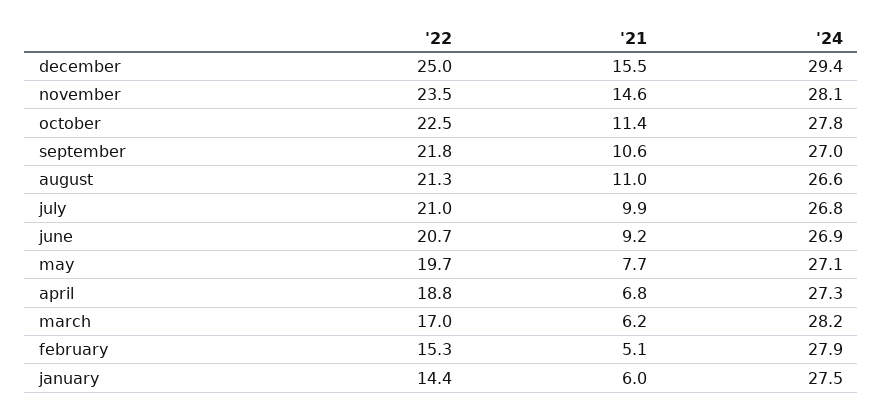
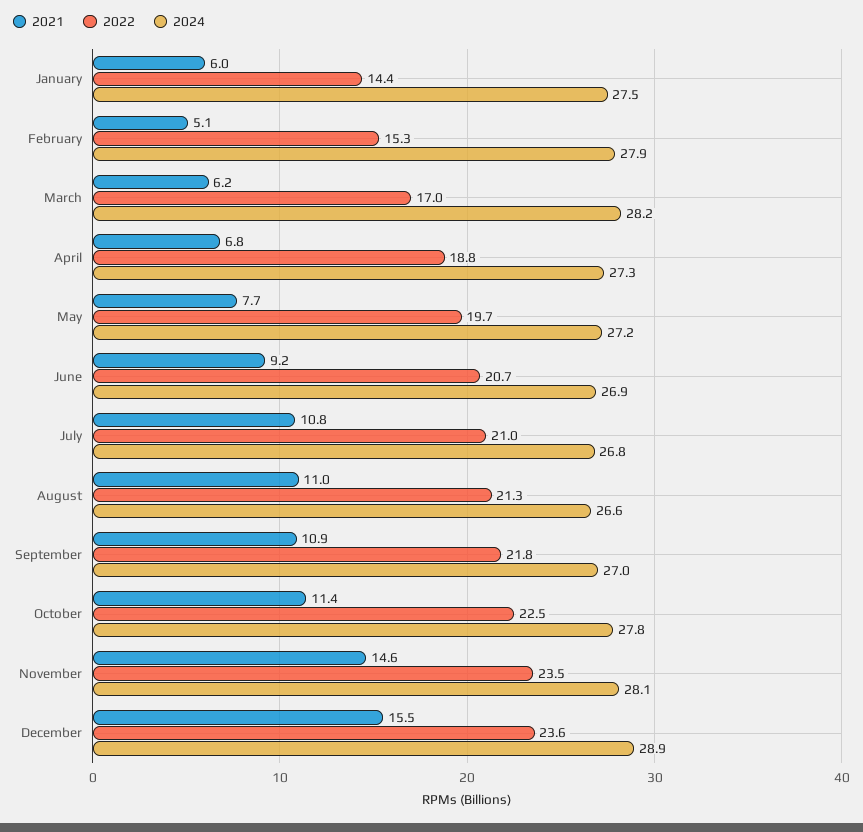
  {
    "'22": {
-     "december": 25,
+     "december": 23.6,
      "november": 23.5,
      "october": 22.5,
      "september": 21.8,
      "august": 21.3,
      "july": 21,
      "june": 20.7,
      "may": 19.7,
      "april": 18.8,
      "march": 17,
      "february": 15.3,
      "january": 14.4
    },
    "'21": {
      "december": 15.5,
      "november": 14.6,
      "october": 11.4,
-     "september": 10.6,
+     "september": 10.9,
      "august": 11,
-     "july": 9.9,
+     "july": 10.8,
      "june": 9.2,
      "may": 7.7,
      "april": 6.8,
      "march": 6.2,
      "february": 5.1,
      "january": 6
    },
    "'24": {
-     "december": 29.4,
+     "december": 28.9,
      "november": 28.1,
      "october": 27.8,
      "september": 27,
      "august": 26.6,
      "july": 26.8,
      "june": 26.9,
-     "may": 27.1,
+     "may": 27.2,
      "april": 27.3,
      "march": 28.2,
      "february": 27.9,
      "january": 27.5
    }
  }

